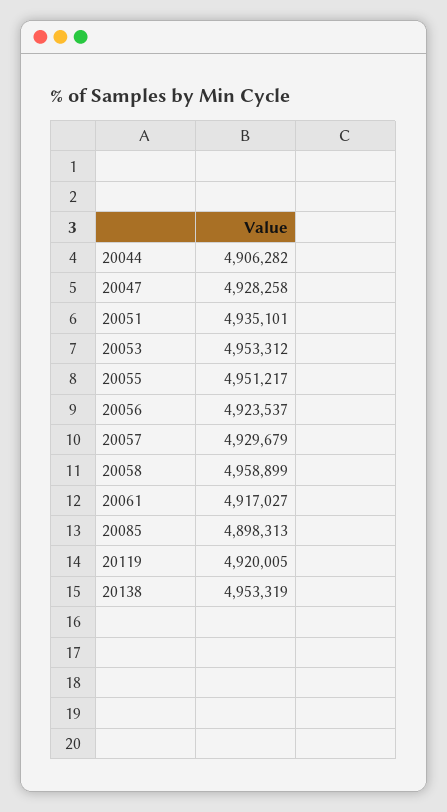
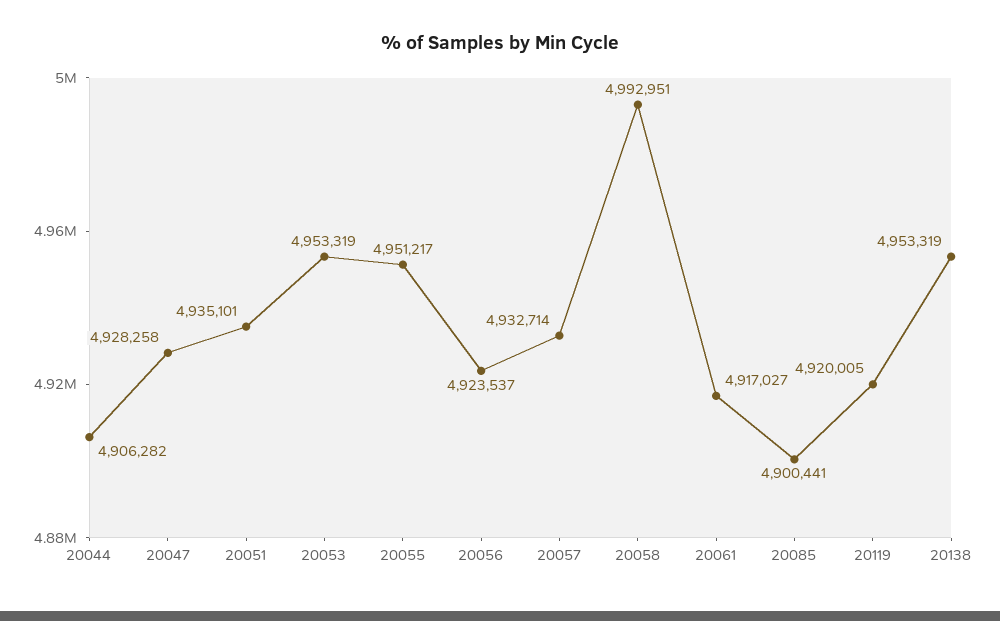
  {
    "20044": 4906282,
    "20047": 4928258,
    "20051": 4935101,
-   "20053": 4953312,
+   "20053": 4953319,
    "20055": 4951217,
    "20056": 4923537,
-   "20057": 4929679,
+   "20057": 4932714,
-   "20058": 4958899,
+   "20058": 4992951,
    "20061": 4917027,
-   "20085": 4898313,
+   "20085": 4900441,
    "20119": 4920005,
    "20138": 4953319
  }

